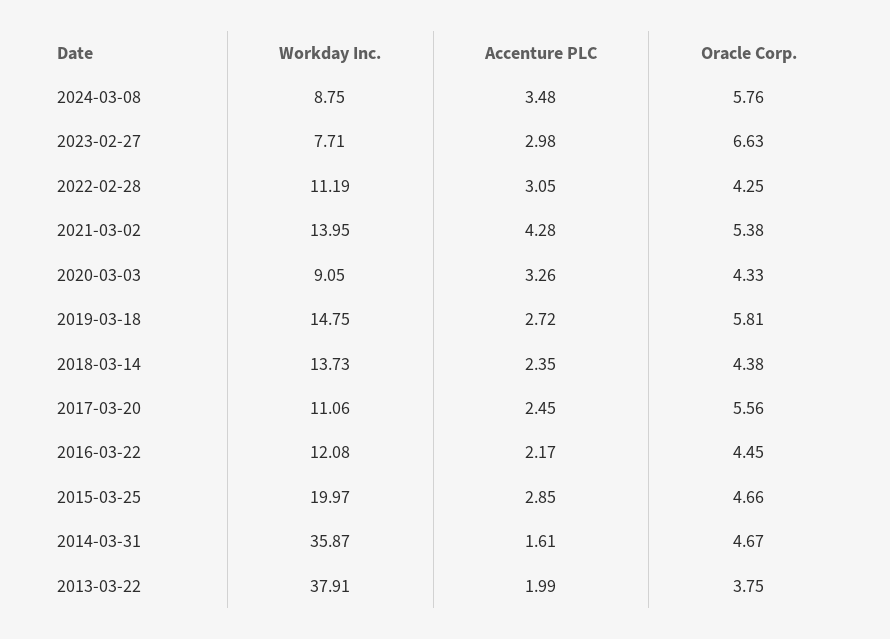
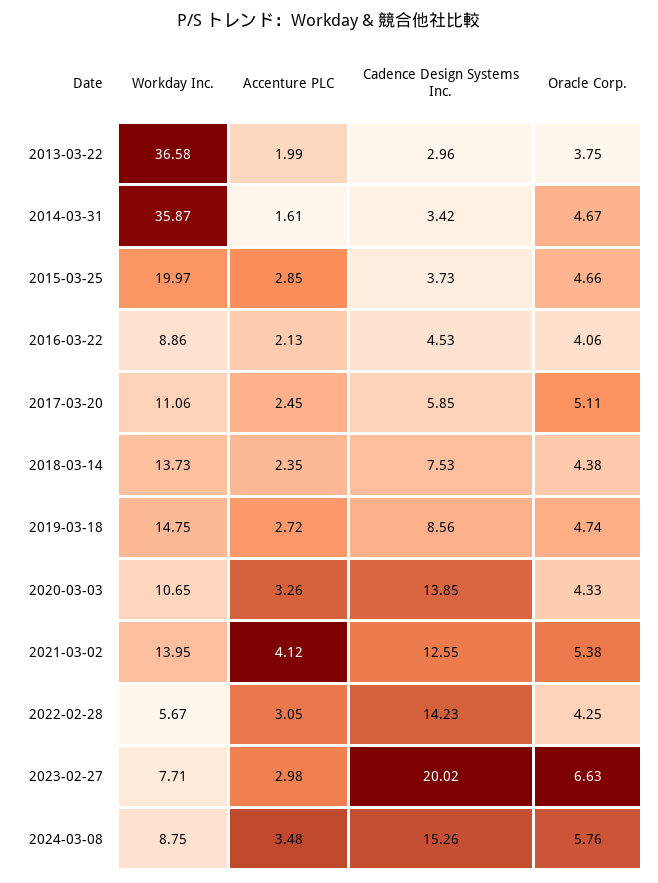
  {
    "Workday Inc.": {
      "2024-03-08": 8.75,
      "2023-02-27": 7.71,
-     "2022-02-28": 11.19,
+     "2022-02-28": 5.67,
      "2021-03-02": 13.95,
-     "2020-03-03": 9.05,
+     "2020-03-03": 10.65,
      "2019-03-18": 14.75,
      "2018-03-14": 13.73,
      "2017-03-20": 11.06,
-     "2016-03-22": 12.08,
+     "2016-03-22": 8.86,
      "2015-03-25": 19.97,
      "2014-03-31": 35.87,
-     "2013-03-22": 37.91
+     "2013-03-22": 36.58
    },
    "Accenture PLC": {
      "2024-03-08": 3.48,
      "2023-02-27": 2.98,
      "2022-02-28": 3.05,
-     "2021-03-02": 4.28,
+     "2021-03-02": 4.12,
      "2020-03-03": 3.26,
      "2019-03-18": 2.72,
      "2018-03-14": 2.35,
      "2017-03-20": 2.45,
-     "2016-03-22": 2.17,
+     "2016-03-22": 2.13,
      "2015-03-25": 2.85,
      "2014-03-31": 1.61,
      "2013-03-22": 1.99
    },
    "Oracle Corp.": {
      "2024-03-08": 5.76,
      "2023-02-27": 6.63,
      "2022-02-28": 4.25,
      "2021-03-02": 5.38,
      "2020-03-03": 4.33,
-     "2019-03-18": 5.81,
+     "2019-03-18": 4.74,
      "2018-03-14": 4.38,
-     "2017-03-20": 5.56,
+     "2017-03-20": 5.11,
-     "2016-03-22": 4.45,
+     "2016-03-22": 4.06,
      "2015-03-25": 4.66,
      "2014-03-31": 4.67,
      "2013-03-22": 3.75
-   }
+   },
+   "Cadence Design Systems Inc.": {
+     "2013-03-22": 2.96,
+     "2014-03-31": 3.42,
+     "2015-03-25": 3.73,
+     "2016-03-22": 4.53,
+     "2017-03-20": 5.85,
+     "2018-03-14": 7.53,
+     "2019-03-18": 8.56,
+     "2020-03-03": 13.85,
+     "2021-03-02": 12.55,
+     "2022-02-28": 14.23,
+     "2023-02-27": 20.02,
+     "2024-03-08": 15.26
+   }
  }

